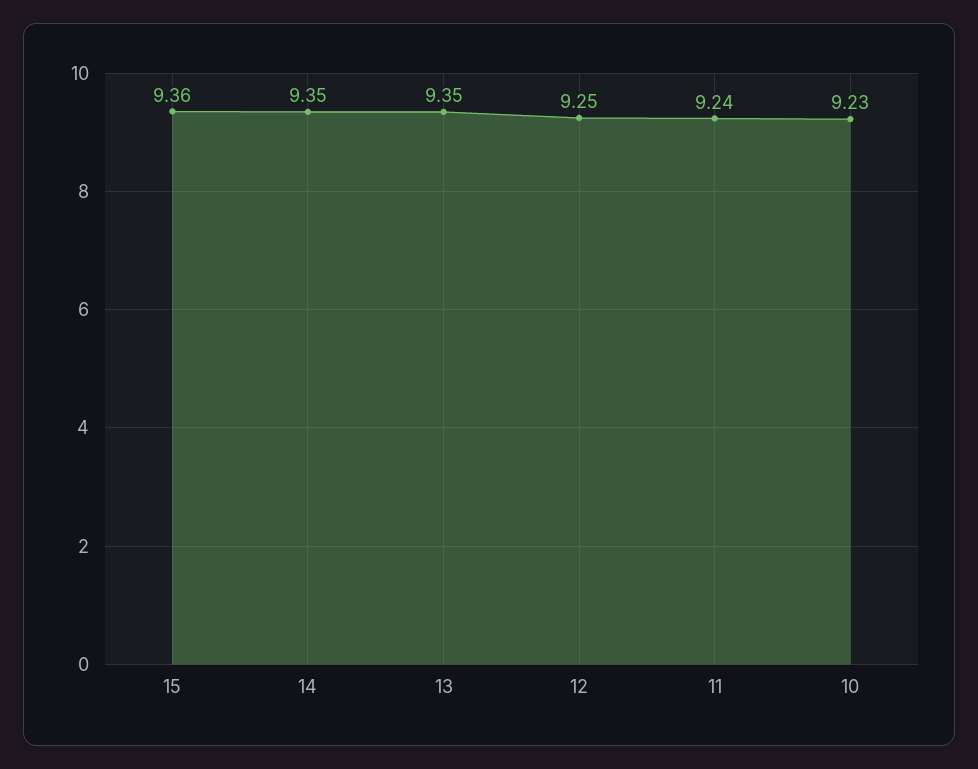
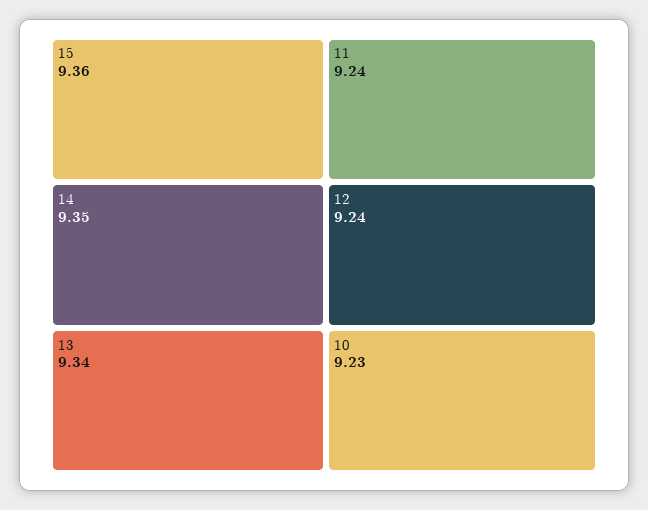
  {
    "15": 9.36,
    "14": 9.35,
-   "13": 9.35,
+   "13": 9.34,
-   "12": 9.25,
+   "12": 9.24,
    "11": 9.24,
    "10": 9.23
  }

